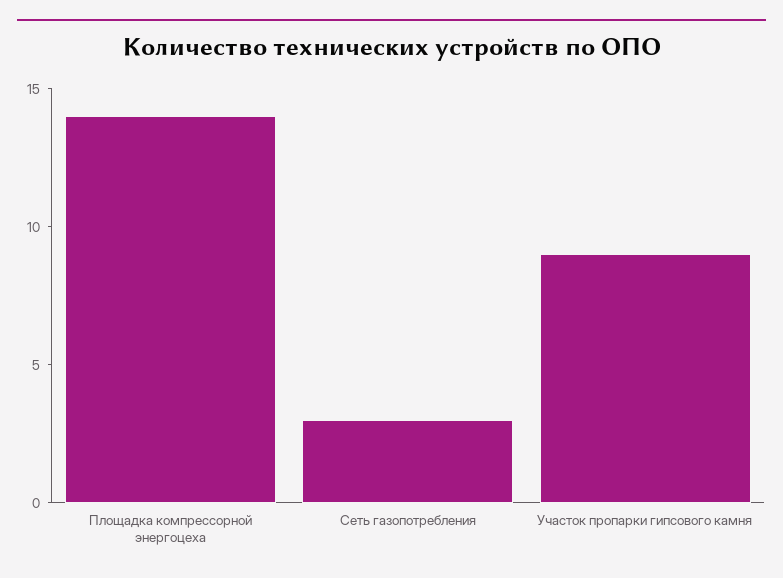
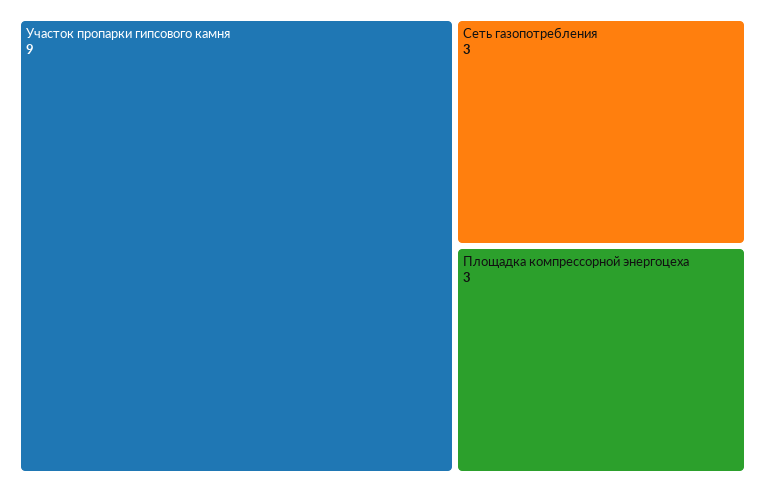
  {
-   "Площадка компрессорной энергоцеха": 14,
+   "Площадка компрессорной энергоцеха": 3,
    "Сеть газопотребления": 3,
    "Участок пропарки гипсового камня": 9
  }

